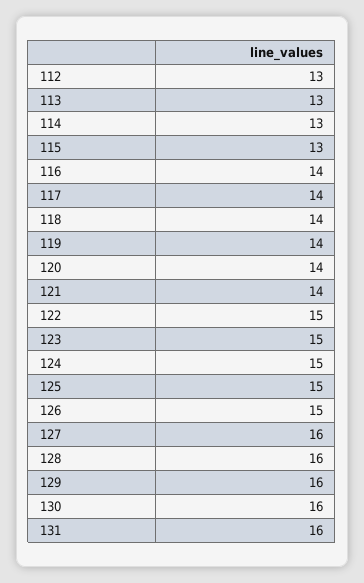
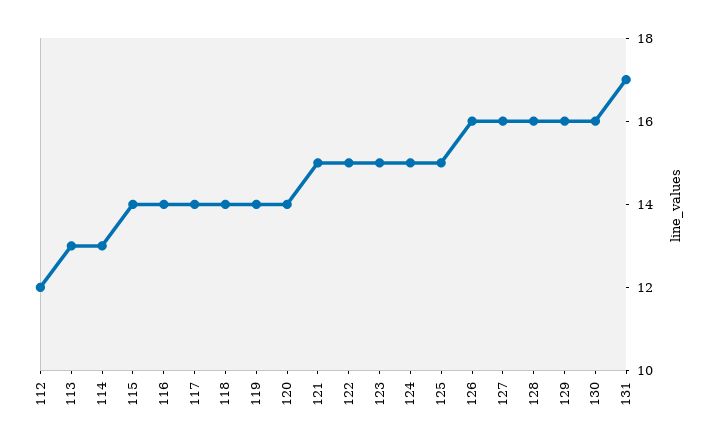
  {
-   "112": 13,
+   "112": 12,
    "113": 13,
    "114": 13,
-   "115": 13,
+   "115": 14,
    "116": 14,
    "117": 14,
    "118": 14,
    "119": 14,
    "120": 14,
-   "121": 14,
+   "121": 15,
    "122": 15,
    "123": 15,
    "124": 15,
    "125": 15,
-   "126": 15,
+   "126": 16,
    "127": 16,
    "128": 16,
    "129": 16,
    "130": 16,
-   "131": 16
+   "131": 17
  }

